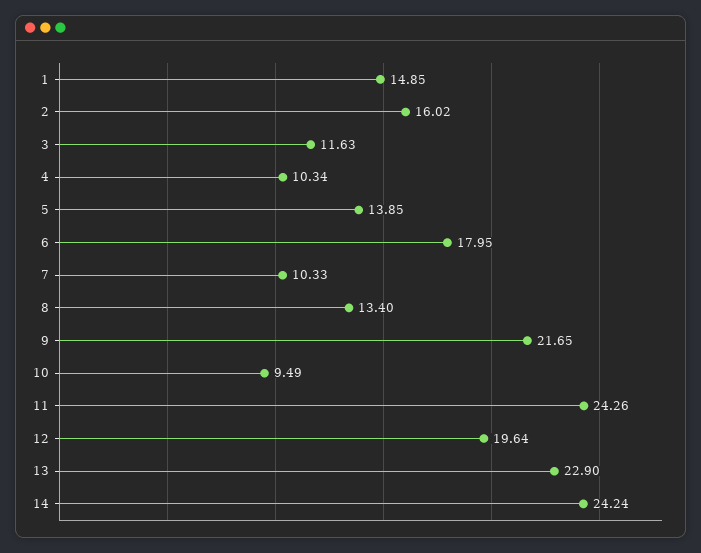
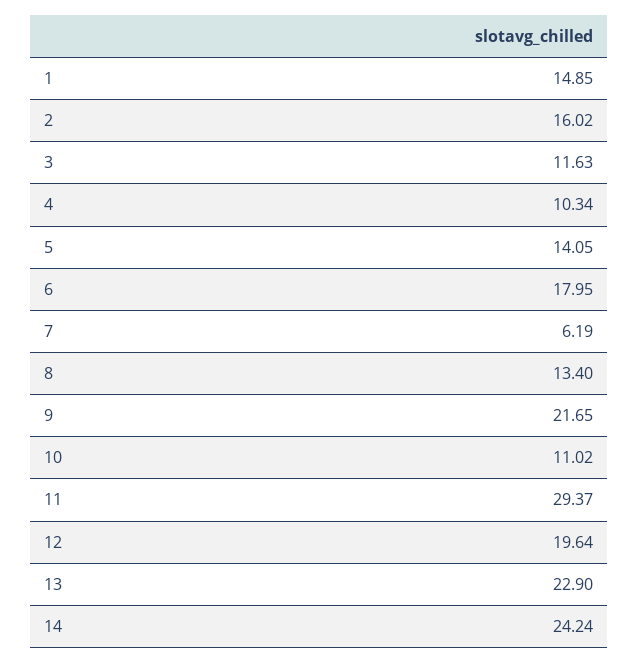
  {
    "1": 14.85,
    "2": 16.02,
    "3": 11.63,
    "4": 10.34,
-   "5": 13.85,
+   "5": 14.05,
    "6": 17.95,
-   "7": 10.33,
+   "7": 6.19,
    "8": 13.4,
    "9": 21.65,
-   "10": 9.49,
+   "10": 11.02,
-   "11": 24.26,
+   "11": 29.37,
    "12": 19.64,
    "13": 22.9,
    "14": 24.24
  }

